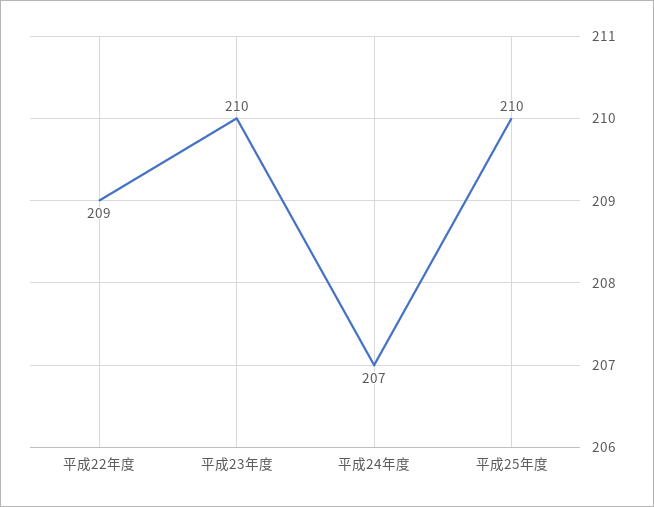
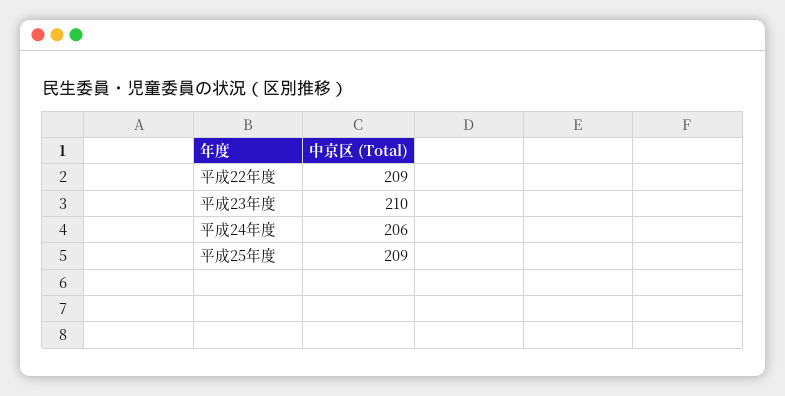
  {
    "平成22年度": 209,
    "平成23年度": 210,
-   "平成24年度": 207,
+   "平成24年度": 206,
-   "平成25年度": 210
+   "平成25年度": 209
  }

